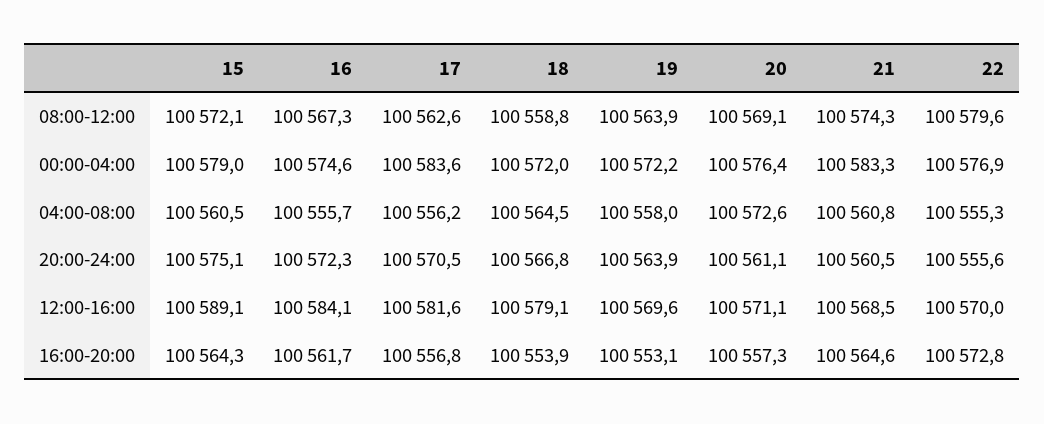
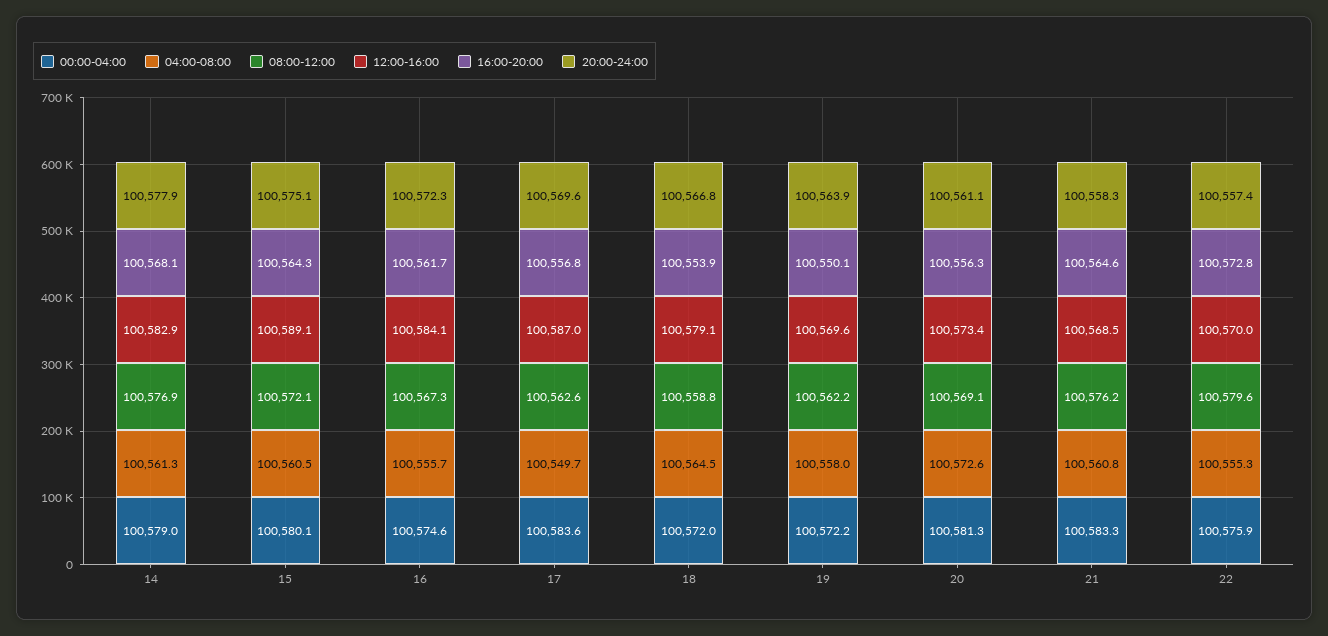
  {
    "08:00-12:00": {
      "15": 100572.1,
      "16": 100567.3,
      "17": 100562.6,
      "18": 100558.8,
-     "19": 100563.9,
+     "19": 100562.2,
      "20": 100569.1,
-     "21": 100574.3,
+     "21": 100576.2,
-     "22": 100579.6
+     "22": 100579.6,
+     "14": 100576.9
    },
    "00:00-04:00": {
-     "15": 100579,
+     "15": 100580.1,
      "16": 100574.6,
      "17": 100583.6,
      "18": 100572,
      "19": 100572.2,
-     "20": 100576.4,
+     "20": 100581.3,
      "21": 100583.3,
-     "22": 100576.9
+     "22": 100575.9,
+     "14": 100579
    },
    "04:00-08:00": {
      "15": 100560.5,
      "16": 100555.7,
-     "17": 100556.2,
+     "17": 100549.7,
      "18": 100564.5,
      "19": 100558,
      "20": 100572.6,
      "21": 100560.8,
-     "22": 100555.3
+     "22": 100555.3,
+     "14": 100561.3
    },
    "20:00-24:00": {
      "15": 100575.1,
      "16": 100572.3,
-     "17": 100570.5,
+     "17": 100569.6,
      "18": 100566.8,
      "19": 100563.9,
      "20": 100561.1,
-     "21": 100560.5,
+     "21": 100558.3,
-     "22": 100555.6
+     "22": 100557.4,
+     "14": 100577.9
    },
    "12:00-16:00": {
      "15": 100589.1,
      "16": 100584.1,
-     "17": 100581.6,
+     "17": 100587,
      "18": 100579.1,
      "19": 100569.6,
-     "20": 100571.1,
+     "20": 100573.4,
      "21": 100568.5,
-     "22": 100570
+     "22": 100570,
+     "14": 100582.9
    },
    "16:00-20:00": {
      "15": 100564.3,
      "16": 100561.7,
      "17": 100556.8,
      "18": 100553.9,
-     "19": 100553.1,
+     "19": 100550.1,
-     "20": 100557.3,
+     "20": 100556.3,
      "21": 100564.6,
-     "22": 100572.8
+     "22": 100572.8,
+     "14": 100568.1
    }
  }

